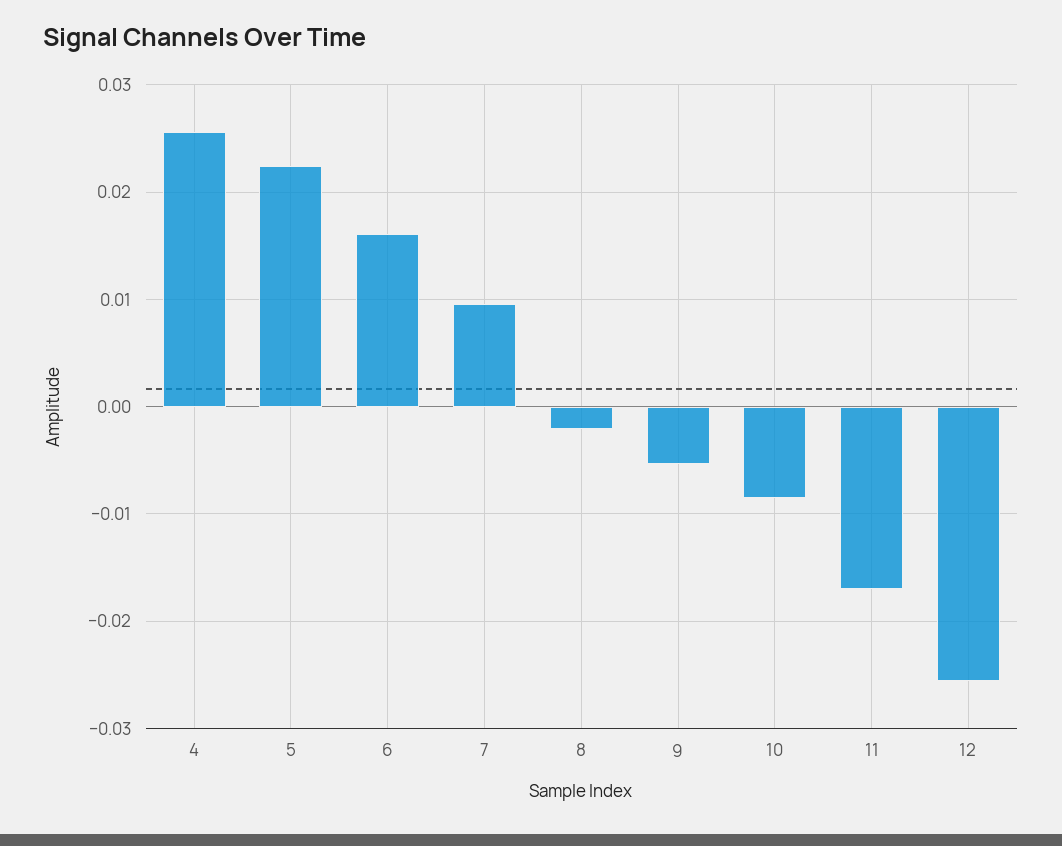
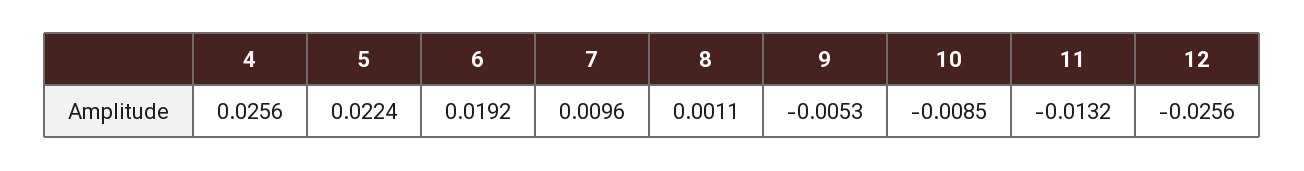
  {
    "4": 0.0256,
    "5": 0.0224,
-   "6": 0.016,
+   "6": 0.0192,
    "7": 0.0096,
-   "8": -0.002,
+   "8": 0.0011,
    "9": -0.0053,
    "10": -0.0085,
-   "11": -0.017,
+   "11": -0.0132,
    "12": -0.0256
  }

